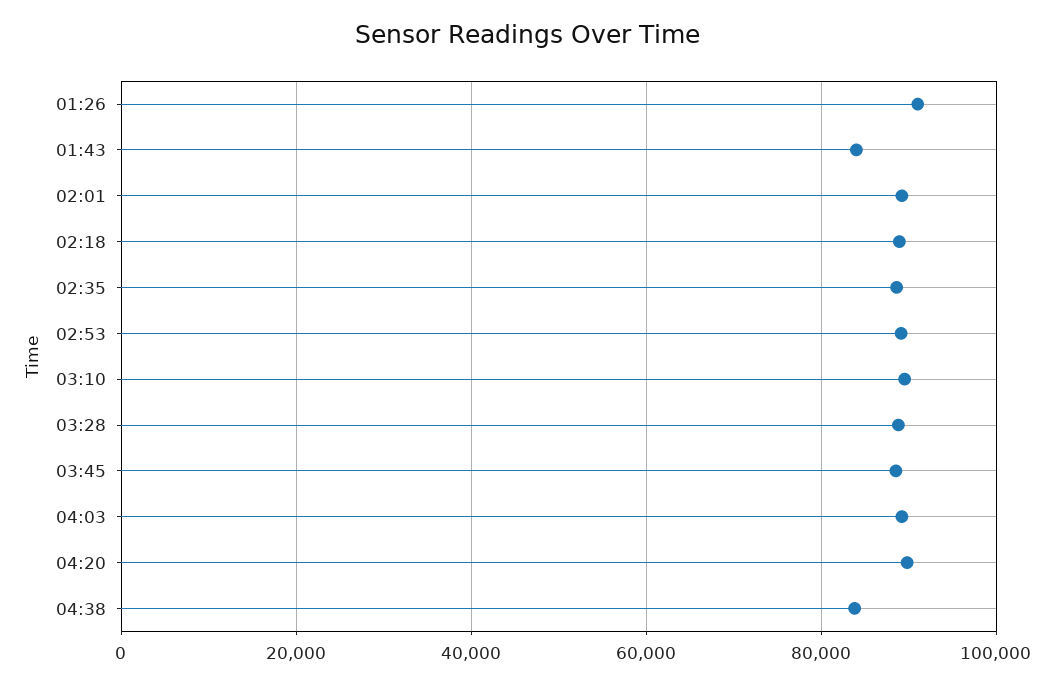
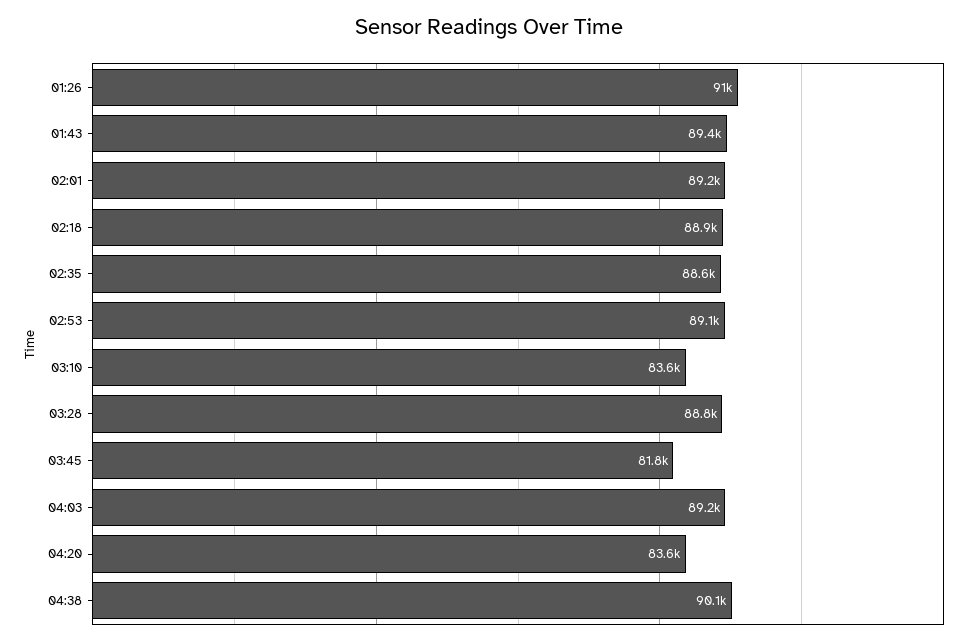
  {
    "01:26": 91000,
-   "01:43": 84000,
+   "01:43": 89400,
    "02:01": 89200,
    "02:18": 88900,
    "02:35": 88600,
    "02:53": 89100,
-   "03:10": 90000,
+   "03:10": 83600,
    "03:28": 88800,
-   "03:45": 88000,
+   "03:45": 81800,
    "04:03": 89200,
-   "04:20": 90000,
+   "04:20": 83600,
-   "04:38": 84000
+   "04:38": 90100
  }

